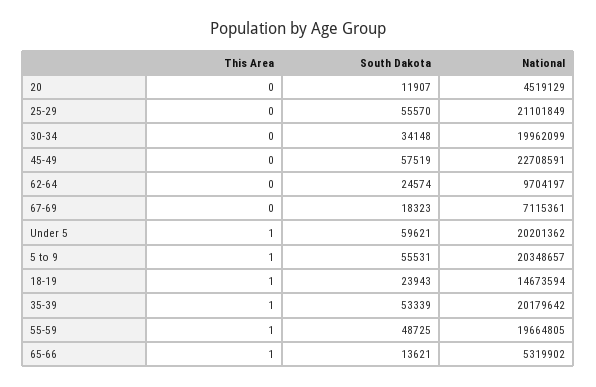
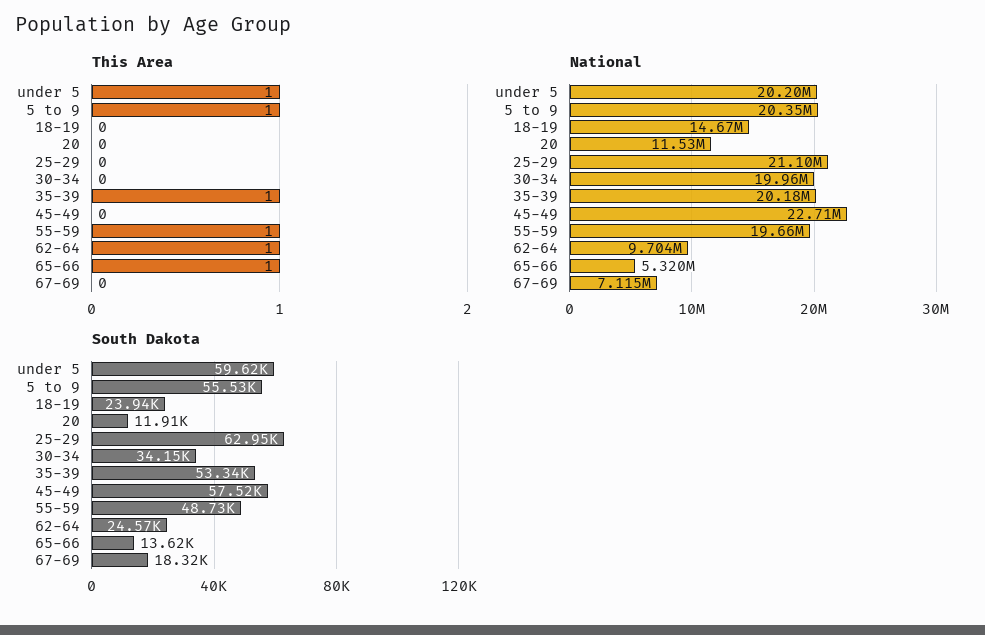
  {
    "This Area": {
      "20": 0,
      "25-29": 0,
      "30-34": 0,
      "45-49": 0,
-     "62-64": 0,
+     "62-64": 1,
      "67-69": 0,
      "Under 5": 1,
      "5 to 9": 1,
-     "18-19": 1,
+     "18-19": 0,
      "35-39": 1,
      "55-59": 1,
      "65-66": 1
    },
    "South Dakota": {
      "20": 11907,
-     "25-29": 55570,
+     "25-29": 62950,
      "30-34": 34148,
      "45-49": 57519,
      "62-64": 24574,
      "67-69": 18323,
      "Under 5": 59621,
      "5 to 9": 55531,
      "18-19": 23943,
      "35-39": 53339,
      "55-59": 48725,
      "65-66": 13621
    },
    "National": {
-     "20": 4519129,
+     "20": 11530000,
      "25-29": 21101849,
      "30-34": 19962099,
      "45-49": 22708591,
      "62-64": 9704197,
      "67-69": 7115361,
      "Under 5": 20201362,
      "5 to 9": 20348657,
      "18-19": 14673594,
      "35-39": 20179642,
      "55-59": 19664805,
      "65-66": 5319902
    }
  }

